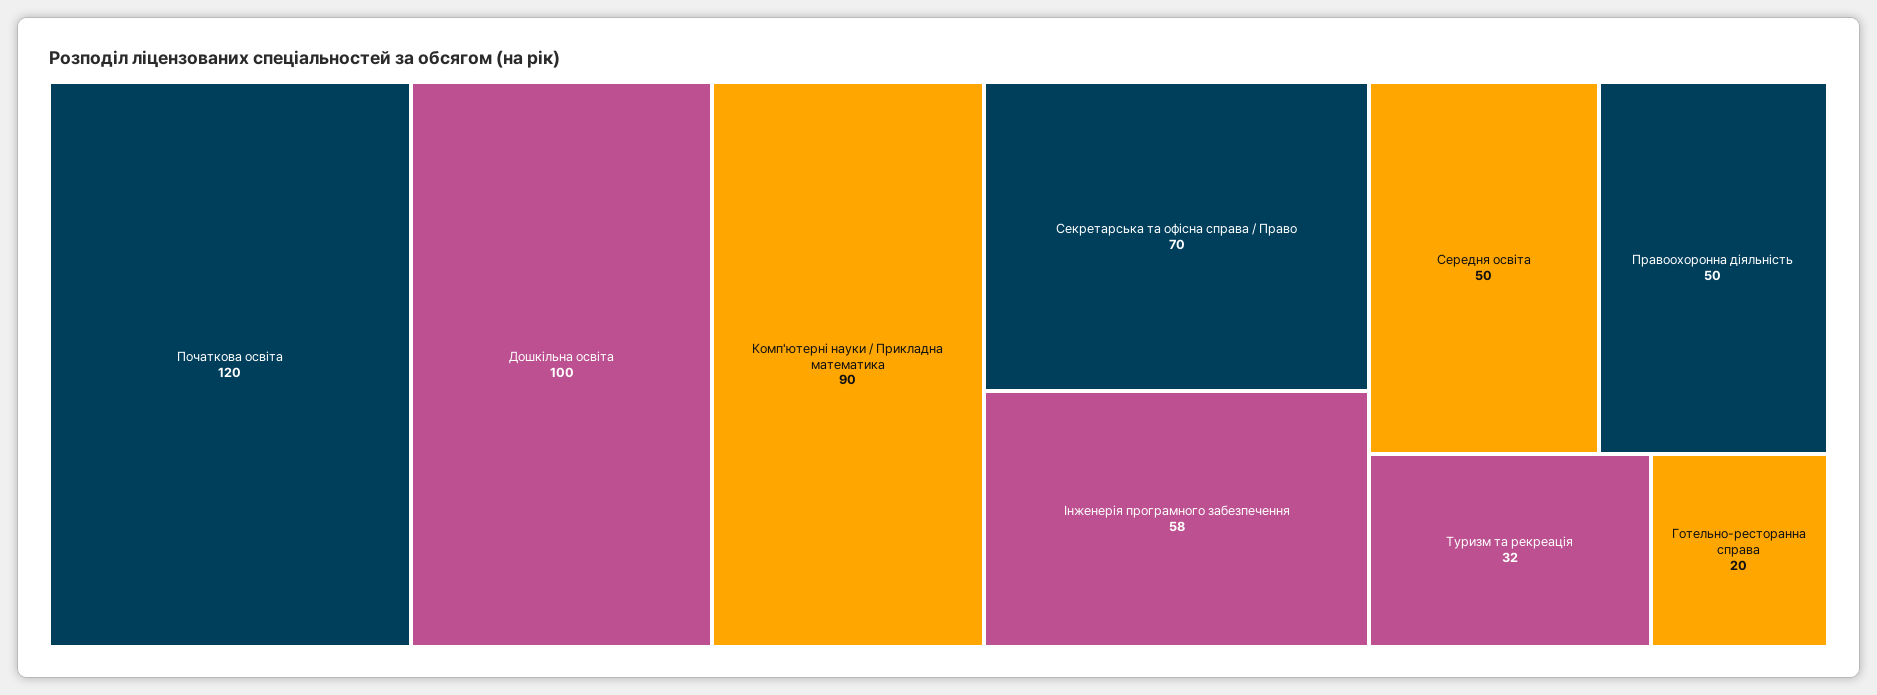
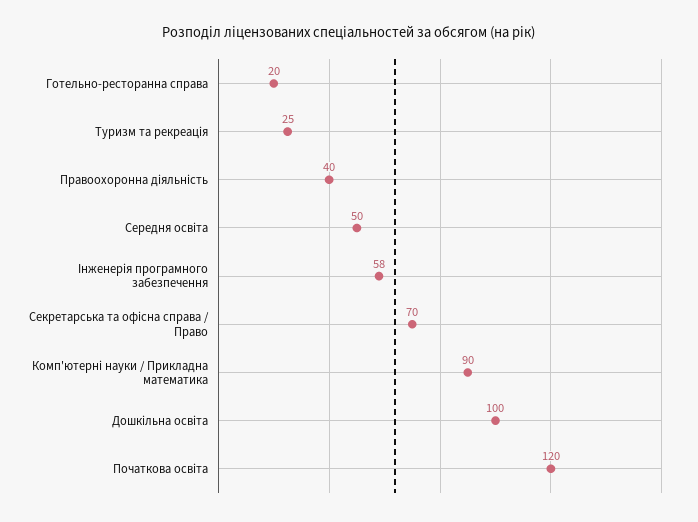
  {
    "Початкова освіта": 120,
    "Дошкільна освіта": 100,
    "Комп'ютерні науки / Прикладна математика": 90,
    "Секретарська та офісна справа / Право": 70,
    "Інженерія програмного забезпечення": 58,
    "Середня освіта": 50,
-   "Правоохоронна діяльність": 50,
+   "Правоохоронна діяльність": 40,
-   "Туризм та рекреація": 32,
+   "Туризм та рекреація": 25,
    "Готельно-ресторанна справа": 20
  }

